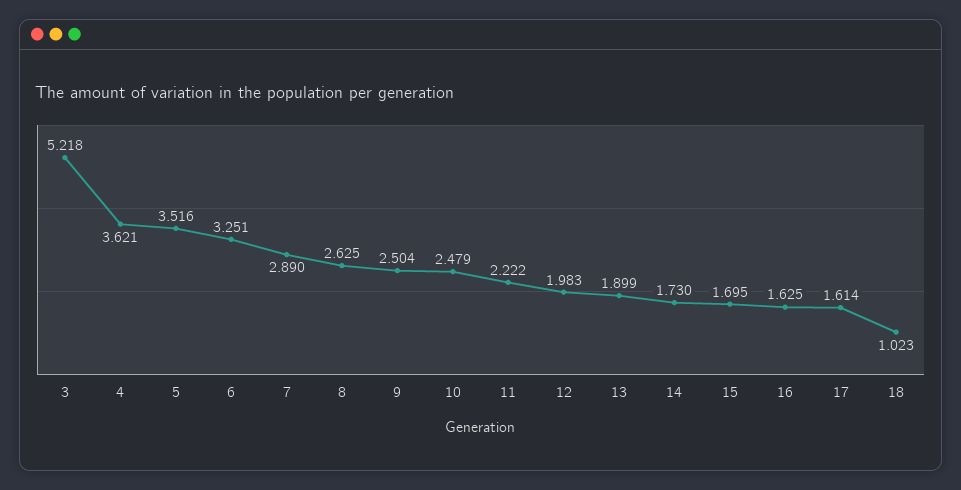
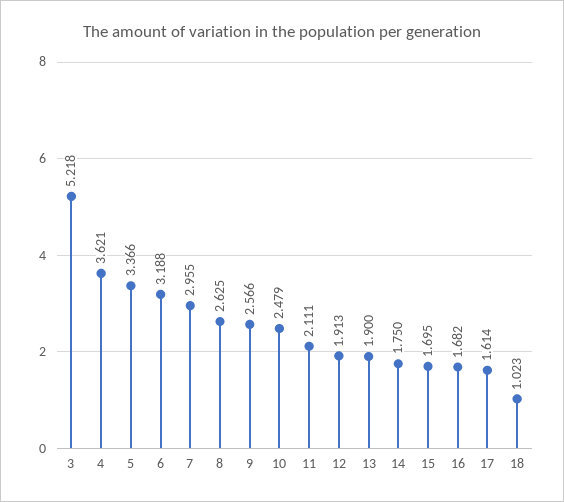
  {
    "3": 5.218,
    "4": 3.621,
-   "5": 3.516,
+   "5": 3.366,
-   "6": 3.251,
+   "6": 3.188,
-   "7": 2.89,
+   "7": 2.955,
    "8": 2.625,
-   "9": 2.504,
+   "9": 2.566,
    "10": 2.479,
-   "11": 2.222,
+   "11": 2.111,
-   "12": 1.983,
+   "12": 1.913,
-   "13": 1.899,
+   "13": 1.9,
-   "14": 1.73,
+   "14": 1.75,
    "15": 1.695,
-   "16": 1.625,
+   "16": 1.682,
    "17": 1.614,
    "18": 1.023
  }

